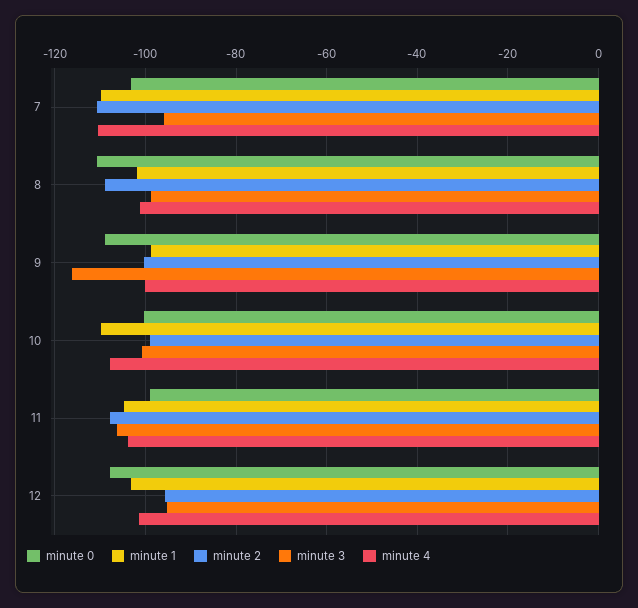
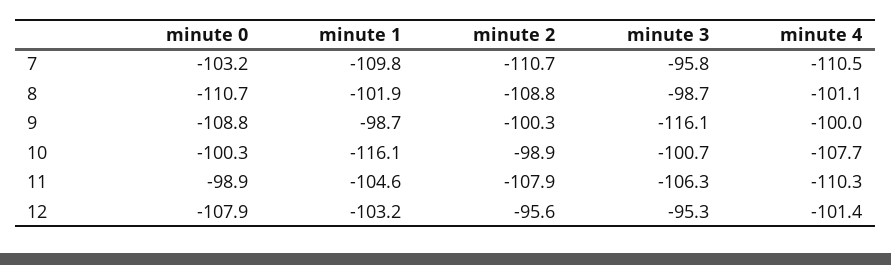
  {
    "minute 0": {
      "7": -103.2,
      "8": -110.7,
      "9": -108.8,
      "10": -100.3,
      "11": -98.9,
      "12": -107.9
    },
    "minute 1": {
      "7": -109.8,
      "8": -101.9,
      "9": -98.7,
-     "10": -110,
+     "10": -116.1,
      "11": -104.6,
      "12": -103.2
    },
    "minute 2": {
      "7": -110.7,
      "8": -108.8,
      "9": -100.3,
      "10": -98.9,
      "11": -107.9,
      "12": -95.6
    },
    "minute 3": {
      "7": -95.8,
      "8": -98.7,
      "9": -116.1,
      "10": -100.7,
      "11": -106.3,
      "12": -95.3
    },
    "minute 4": {
      "7": -110.5,
      "8": -101.1,
      "9": -100,
      "10": -107.7,
-     "11": -104,
+     "11": -110.3,
      "12": -101.4
    }
  }

